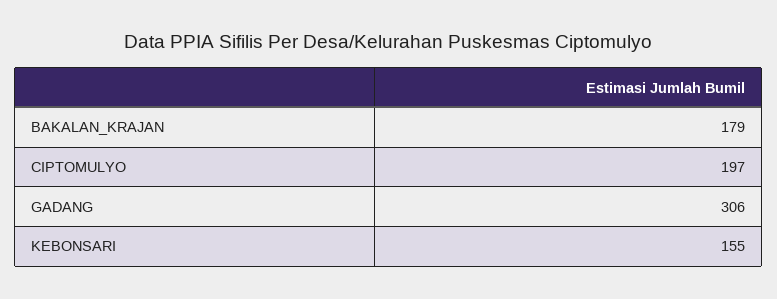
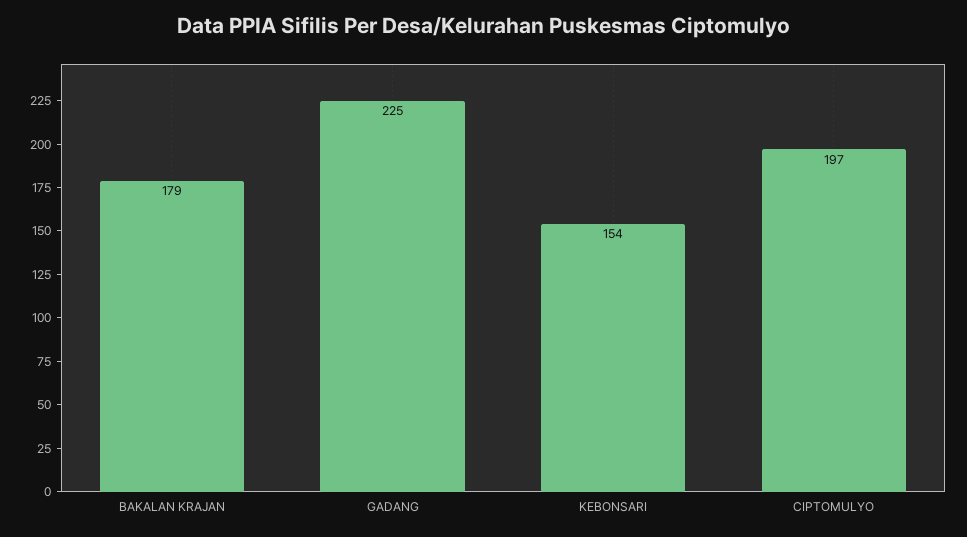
  {
    "BAKALAN_KRAJAN": 179,
    "CIPTOMULYO": 197,
-   "GADANG": 306,
+   "GADANG": 225,
-   "KEBONSARI": 155
+   "KEBONSARI": 154
  }

